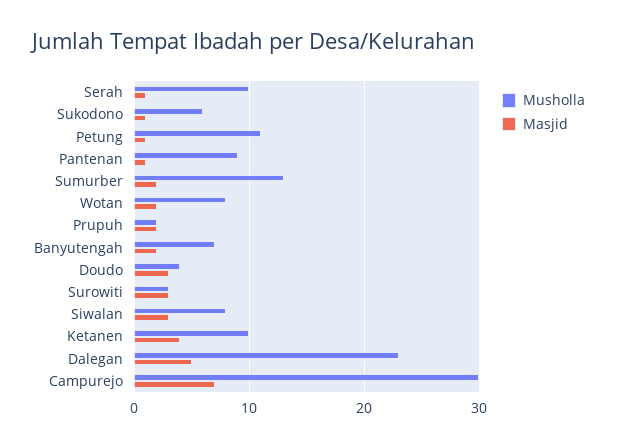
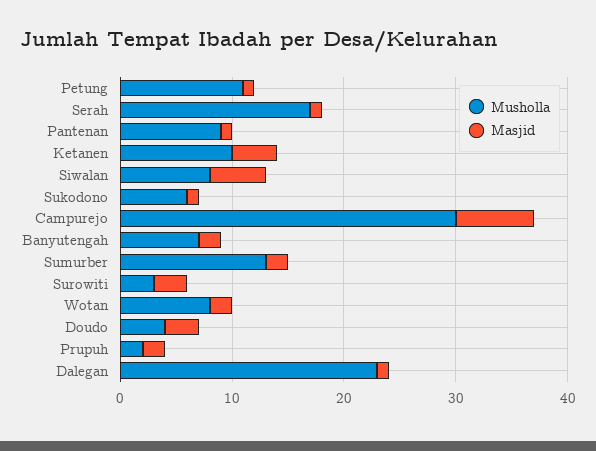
  {
    "Musholla": {
-     "Serah": 10,
+     "Serah": 17,
      "Sukodono": 6,
      "Petung": 11,
      "Pantenan": 9,
      "Sumurber": 13,
      "Wotan": 8,
      "Prupuh": 2,
      "Banyutengah": 7,
      "Doudo": 4,
      "Surowiti": 3,
      "Siwalan": 8,
      "Ketanen": 10,
      "Dalegan": 23,
      "Campurejo": 30
    },
    "Masjid": {
      "Serah": 1,
      "Sukodono": 1,
      "Petung": 1,
      "Pantenan": 1,
      "Sumurber": 2,
      "Wotan": 2,
      "Prupuh": 2,
      "Banyutengah": 2,
      "Doudo": 3,
      "Surowiti": 3,
-     "Siwalan": 3,
+     "Siwalan": 5,
      "Ketanen": 4,
-     "Dalegan": 5,
+     "Dalegan": 1,
      "Campurejo": 7
    }
  }

